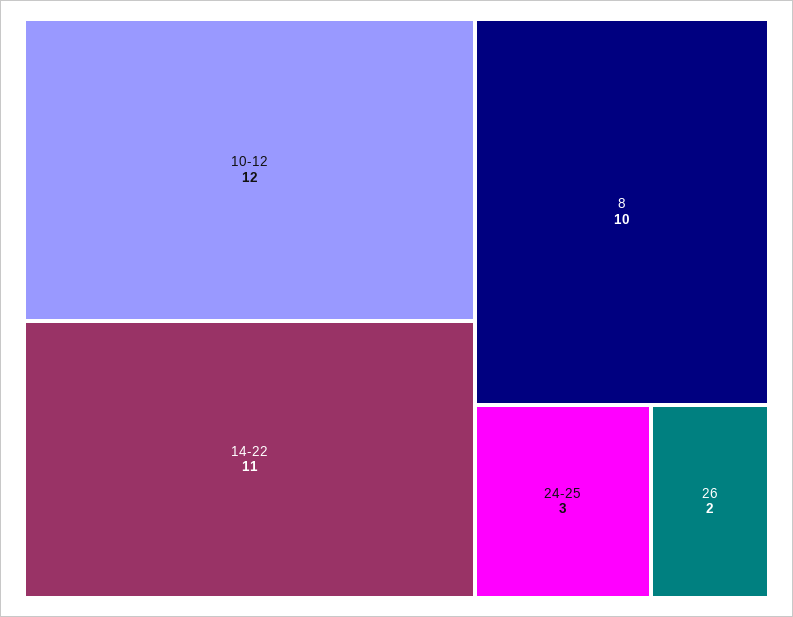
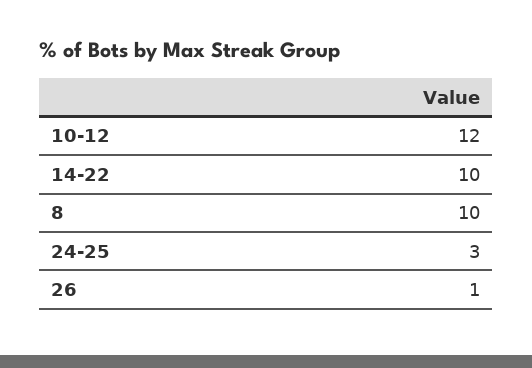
  {
    "10-12": 12,
-   "14-22": 11,
+   "14-22": 10,
    "8": 10,
    "24-25": 3,
-   "26": 2
+   "26": 1
  }

